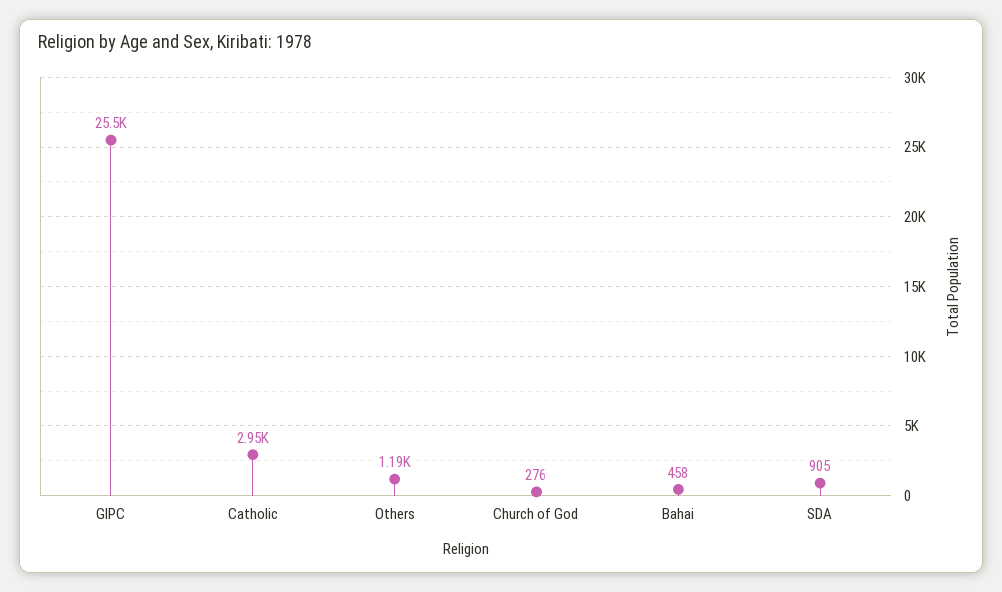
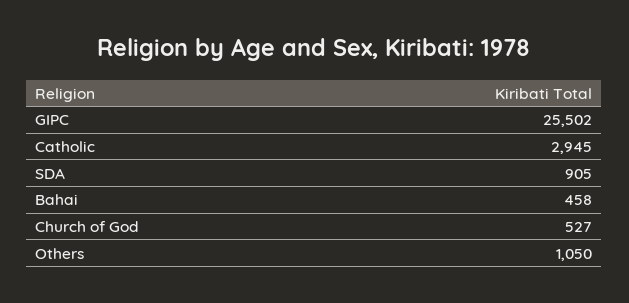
  {
    "GIPC": 25502,
    "Catholic": 2945,
-   "Others": 1190,
+   "Others": 1050,
-   "Church of God": 276,
+   "Church of God": 527,
    "Bahai": 458,
    "SDA": 905
  }

